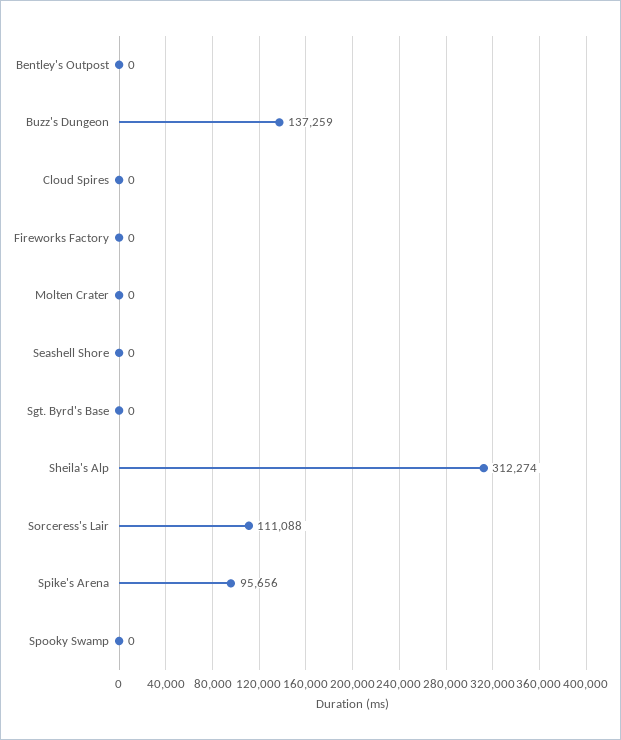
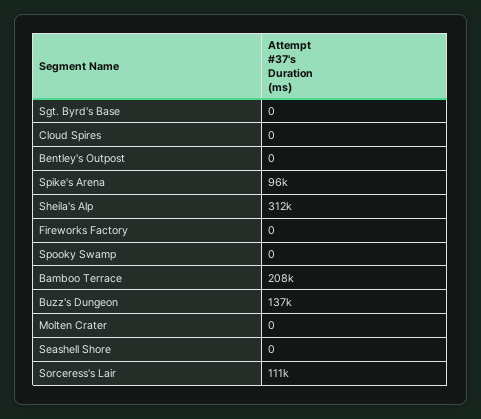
  {
    "Bentley's Outpost": 0,
    "Buzz's Dungeon": 137259,
    "Cloud Spires": 0,
    "Fireworks Factory": 0,
    "Molten Crater": 0,
    "Seashell Shore": 0,
    "Sgt. Byrd's Base": 0,
    "Sheila's Alp": 312274,
    "Sorceress's Lair": 111088,
    "Spike's Arena": 95656,
-   "Spooky Swamp": 0
+   "Spooky Swamp": 0,
+   "Bamboo Terrace": 208000
  }

